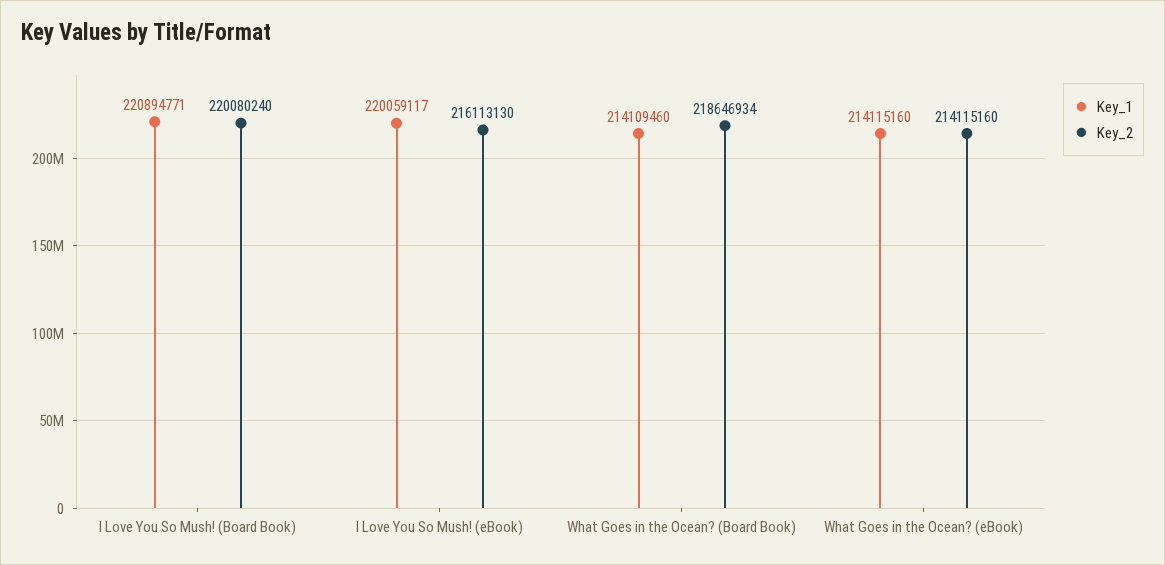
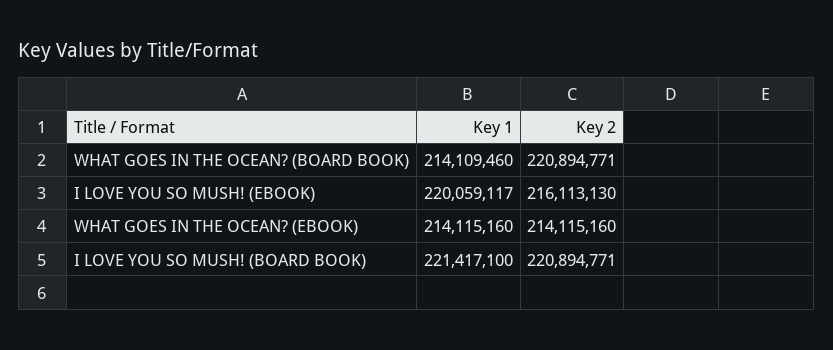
  {
    "Key_1": {
-     "I Love You So Mush! (Board Book)": 220894771,
+     "I Love You So Mush! (Board Book)": 221417100,
      "I Love You So Mush! (eBook)": 220059117,
      "What Goes in the Ocean? (Board Book)": 214109460,
      "What Goes in the Ocean? (eBook)": 214115160
    },
    "Key_2": {
-     "I Love You So Mush! (Board Book)": 220080240,
+     "I Love You So Mush! (Board Book)": 220894771,
      "I Love You So Mush! (eBook)": 216113130,
-     "What Goes in the Ocean? (Board Book)": 218646934,
+     "What Goes in the Ocean? (Board Book)": 220894771,
      "What Goes in the Ocean? (eBook)": 214115160
    }
  }

